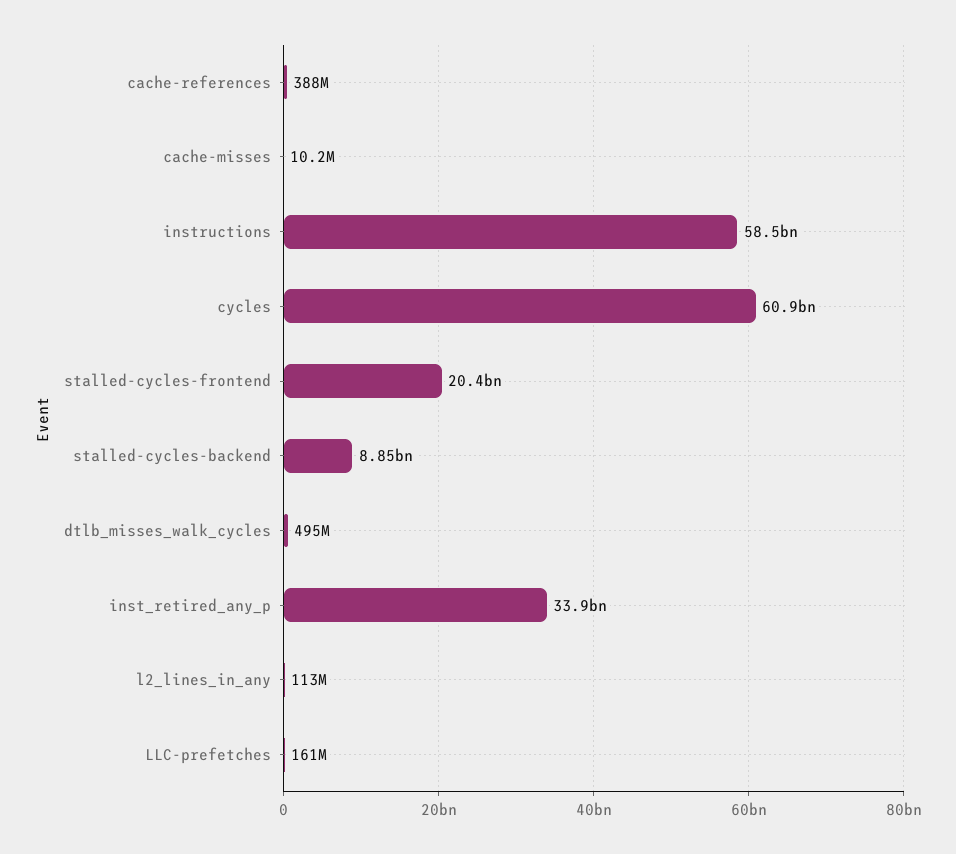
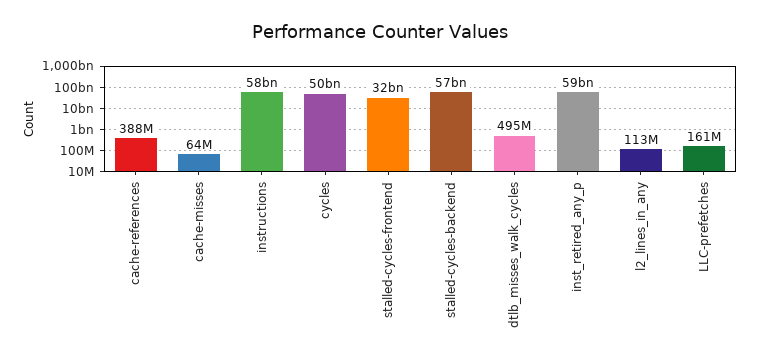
  {
    "cache-references": 388000000,
-   "cache-misses": 10200000,
+   "cache-misses": 64000000,
    "instructions": 58500000000,
-   "cycles": 60900000000,
+   "cycles": 50000000000,
-   "stalled-cycles-frontend": 20400000000,
+   "stalled-cycles-frontend": 32000000000,
-   "stalled-cycles-backend": 8850000000,
+   "stalled-cycles-backend": 57000000000,
    "dtlb_misses_walk_cycles": 495000000,
-   "inst_retired_any_p": 33900000000,
+   "inst_retired_any_p": 59000000000,
    "l2_lines_in_any": 113000000,
    "LLC-prefetches": 161000000
  }

